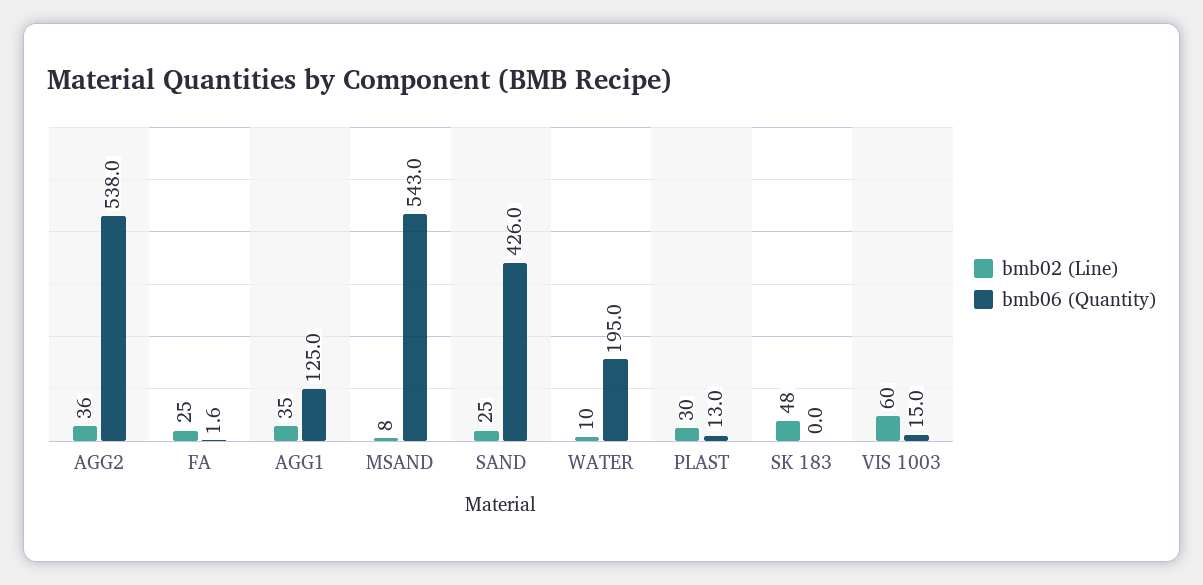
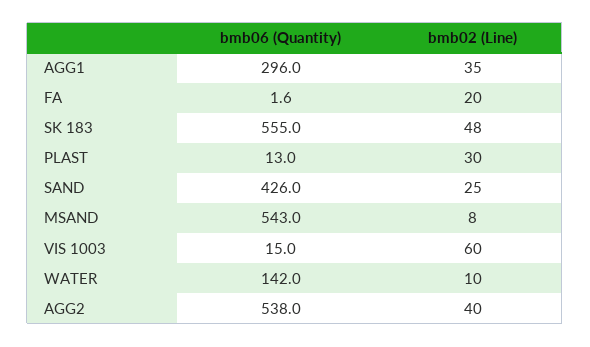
  {
    "bmb02 (Line)": {
-     "AGG2": 36,
+     "AGG2": 40,
-     "FA": 25,
+     "FA": 20,
      "AGG1": 35,
      "MSAND": 8,
      "SAND": 25,
      "WATER": 10,
      "PLAST": 30,
      "SK 183": 48,
      "VIS 1003": 60
    },
    "bmb06 (Quantity)": {
      "AGG2": 538,
      "FA": 1.6,
-     "AGG1": 125,
+     "AGG1": 296,
      "MSAND": 543,
      "SAND": 426,
-     "WATER": 195,
+     "WATER": 142,
      "PLAST": 13,
-     "SK 183": 0,
+     "SK 183": 555,
      "VIS 1003": 15
    }
  }

